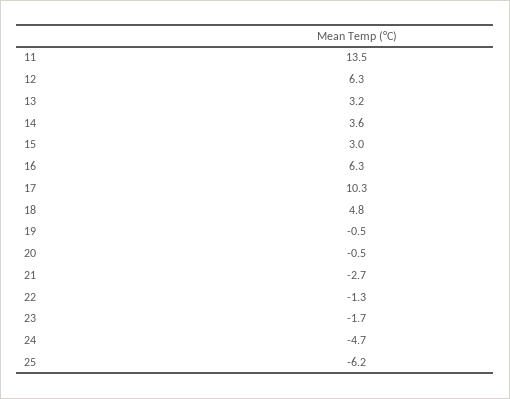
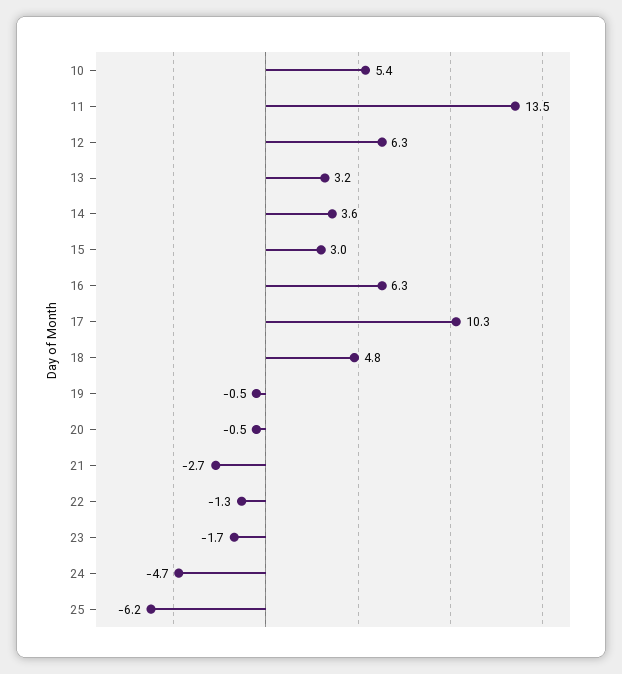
  {
    "11": 13.5,
    "12": 6.3,
    "13": 3.2,
    "14": 3.6,
    "15": 3,
    "16": 6.3,
    "17": 10.3,
    "18": 4.8,
    "19": -0.5,
    "20": -0.5,
    "21": -2.7,
    "22": -1.3,
    "23": -1.7,
    "24": -4.7,
-   "25": -6.2
+   "25": -6.2,
+   "10": 5.4
  }

